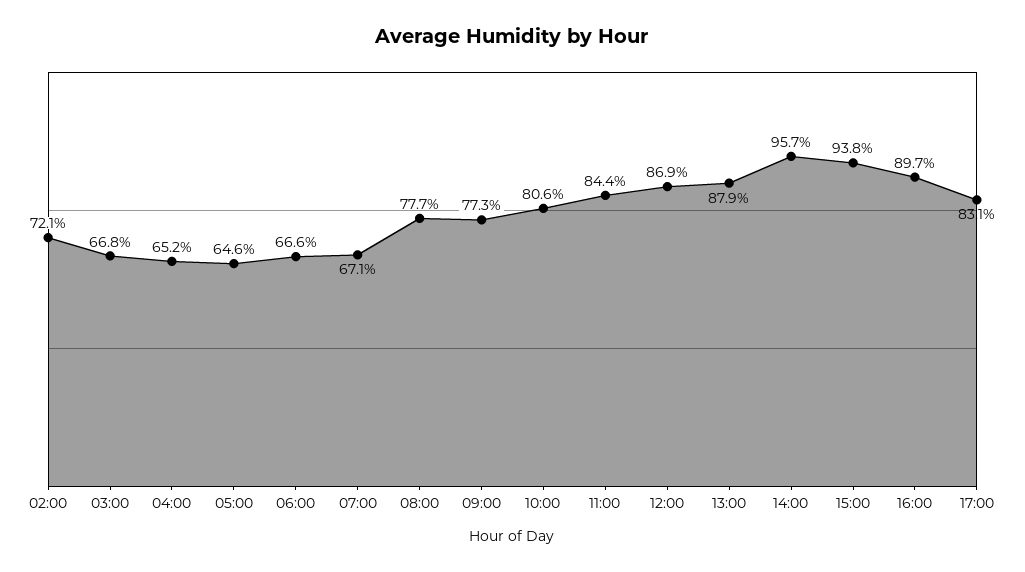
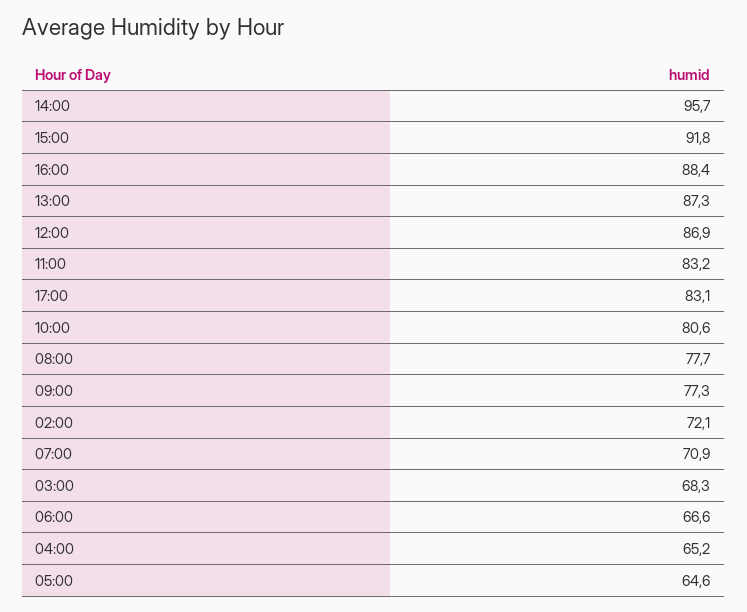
  {
    "02:00": 72.1,
-   "03:00": 66.8,
+   "03:00": 68.3,
    "04:00": 65.2,
    "05:00": 64.6,
    "06:00": 66.6,
-   "07:00": 67.1,
+   "07:00": 70.9,
    "08:00": 77.7,
    "09:00": 77.3,
    "10:00": 80.6,
-   "11:00": 84.4,
+   "11:00": 83.2,
    "12:00": 86.9,
-   "13:00": 87.9,
+   "13:00": 87.3,
    "14:00": 95.7,
-   "15:00": 93.8,
+   "15:00": 91.8,
-   "16:00": 89.7,
+   "16:00": 88.4,
    "17:00": 83.1
  }

